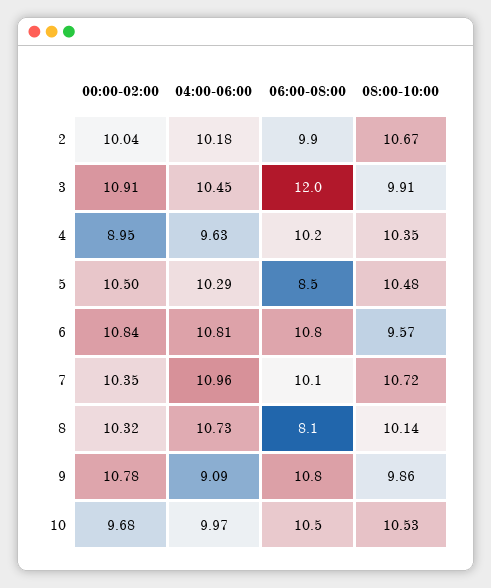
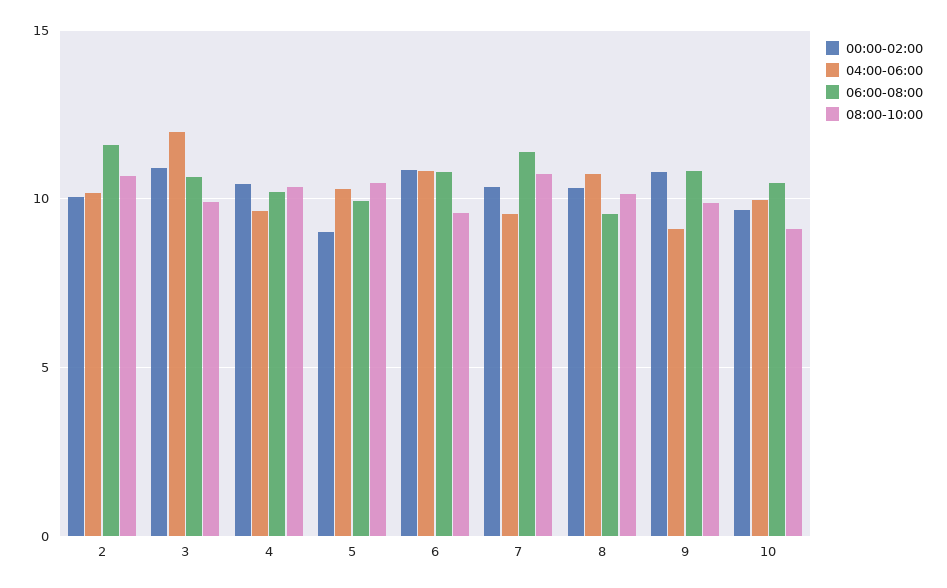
  {
    "00:00-02:00": {
      "2": 10.04,
      "3": 10.91,
-     "4": 8.95,
+     "4": 10.5,
-     "5": 10.5,
+     "5": 9,
      "6": 10.84,
      "7": 10.35,
      "8": 10.32,
      "9": 10.78,
      "10": 9.68
    },
    "04:00-06:00": {
      "2": 10.18,
-     "3": 10.45,
+     "3": 12,
      "4": 9.63,
      "5": 10.29,
      "6": 10.81,
-     "7": 10.96,
+     "7": 9.5,
      "8": 10.73,
      "9": 9.09,
      "10": 9.97
    },
    "06:00-08:00": {
-     "2": 9.9,
+     "2": 11.5,
-     "3": 12,
+     "3": 10.5,
      "4": 10.2,
-     "5": 8.5,
+     "5": 10,
      "6": 10.8,
-     "7": 10.1,
+     "7": 11.5,
-     "8": 8.1,
+     "8": 9.5,
      "9": 10.8,
      "10": 10.5
    },
    "08:00-10:00": {
      "2": 10.67,
      "3": 9.91,
      "4": 10.35,
      "5": 10.48,
      "6": 9.57,
      "7": 10.72,
      "8": 10.14,
      "9": 9.86,
-     "10": 10.53
+     "10": 9
    }
  }

